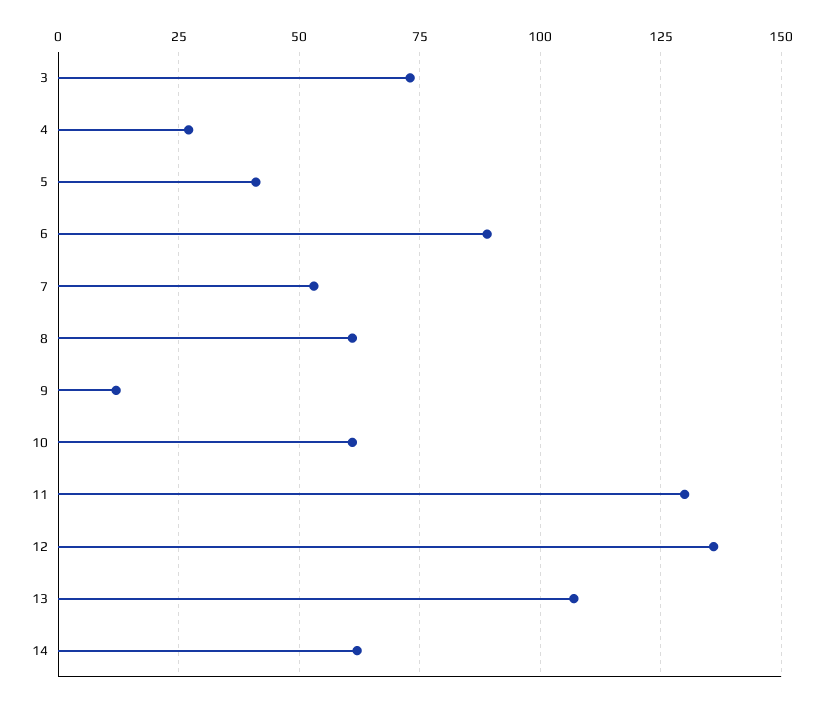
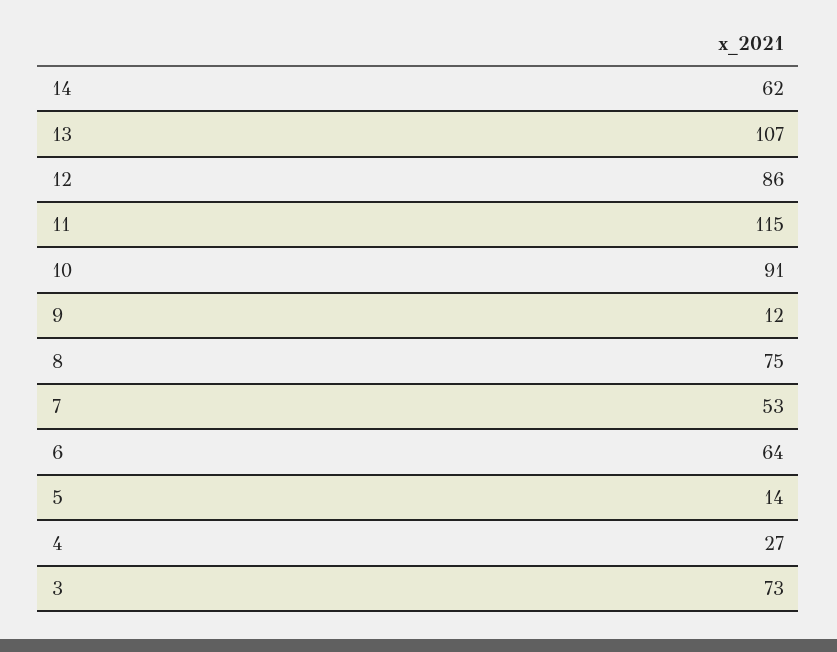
  {
    "3": 73,
    "4": 27,
-   "5": 40,
+   "5": 14,
-   "6": 90,
+   "6": 64,
    "7": 53,
-   "8": 60,
+   "8": 75,
    "9": 12,
-   "10": 60,
+   "10": 91,
-   "11": 130,
+   "11": 115,
-   "12": 135,
+   "12": 86,
    "13": 107,
    "14": 62
  }

